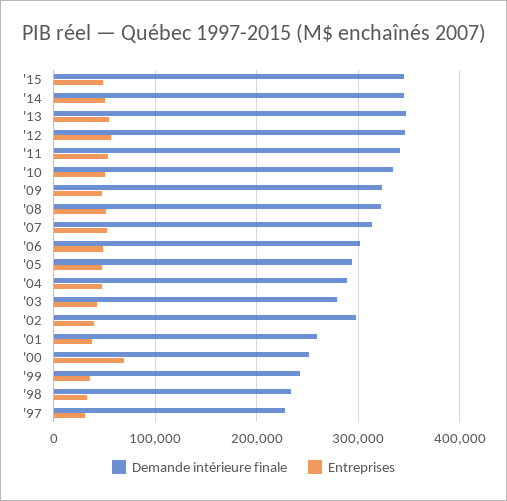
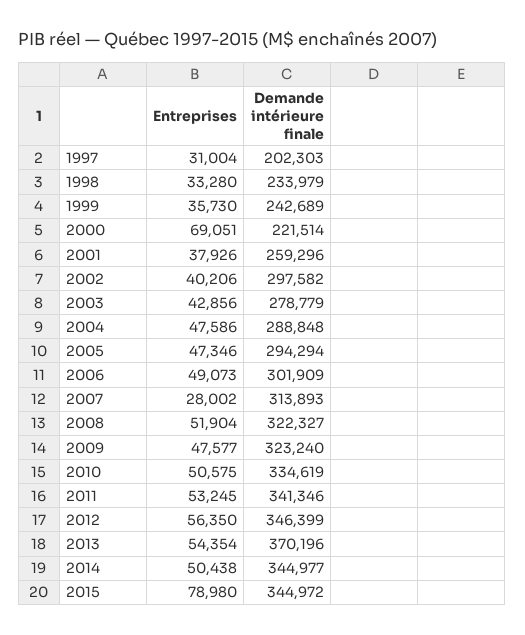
  {
    "Demande intérieure finale": {
      "'15": 344972,
      "'14": 344977,
-     "'13": 350000,
+     "'13": 370196,
      "'12": 346399,
      "'11": 341346,
      "'10": 334619,
      "'09": 323240,
      "'08": 322327,
      "'07": 313893,
      "'06": 301909,
      "'05": 294294,
      "'04": 288848,
      "'03": 278779,
      "'02": 297582,
      "'01": 259296,
-     "'00": 250000,
+     "'00": 221514,
      "'99": 242689,
      "'98": 233979,
-     "'97": 230000
+     "'97": 202303
    },
    "Entreprises": {
-     "'15": 50000,
+     "'15": 78980,
      "'14": 50438,
      "'13": 54354,
      "'12": 56350,
      "'11": 53245,
      "'10": 50575,
      "'09": 47577,
      "'08": 51904,
-     "'07": 50000,
+     "'07": 28002,
      "'06": 49073,
      "'05": 47346,
      "'04": 47586,
      "'03": 42856,
      "'02": 40206,
      "'01": 37926,
      "'00": 69051,
      "'99": 35730,
      "'98": 33280,
      "'97": 31004
    }
  }

